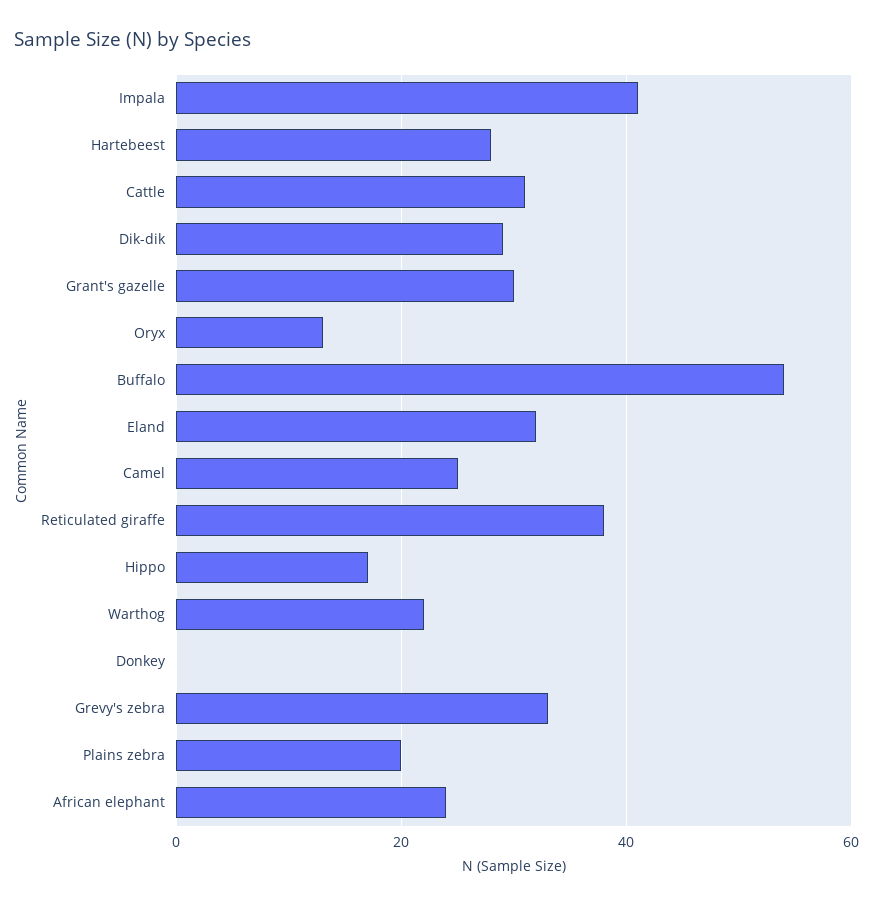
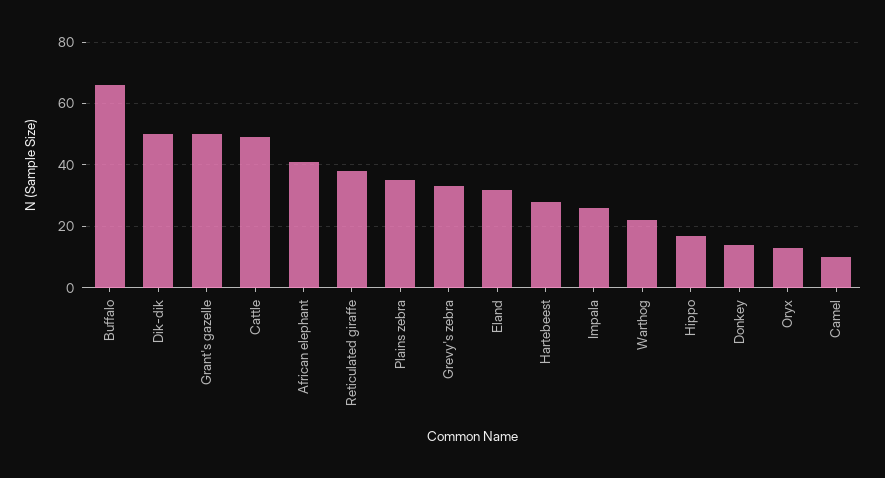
  {
-   "Impala": 40,
+   "Impala": 25,
    "Hartebeest": 30,
-   "Cattle": 30,
+   "Cattle": 50,
-   "Dik-dik": 30,
+   "Dik-dik": 50,
-   "Grant's gazelle": 30,
+   "Grant's gazelle": 50,
    "Oryx": 15,
-   "Buffalo": 55,
+   "Buffalo": 65,
    "Eland": 30,
-   "Camel": 25,
+   "Camel": 10,
    "Reticulated giraffe": 40,
    "Hippo": 15,
    "Warthog": 20,
-   "Donkey": 0,
+   "Donkey": 15,
    "Grevy's zebra": 35,
-   "Plains zebra": 20,
+   "Plains zebra": 35,
-   "African elephant": 25
+   "African elephant": 40
  }

